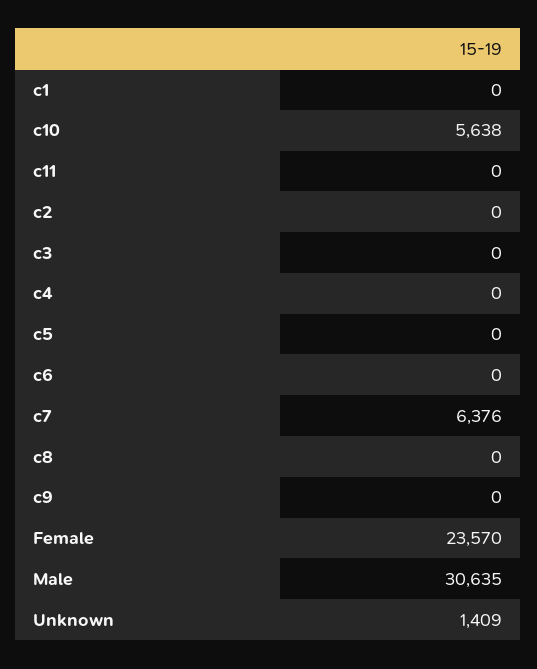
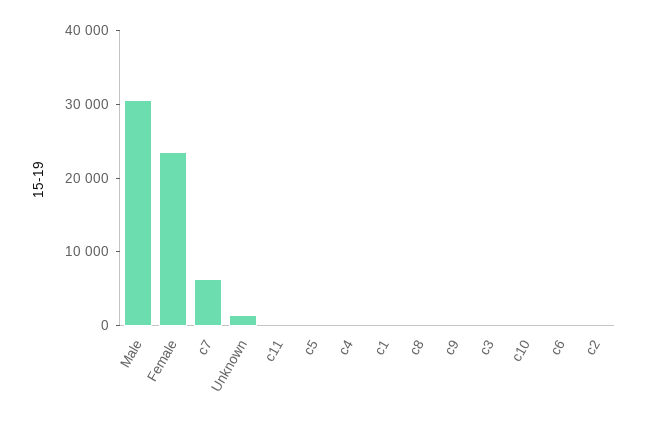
  {
    "c1": 0,
-   "c10": 5638,
+   "c10": 0,
    "c11": 0,
    "c2": 0,
    "c3": 0,
    "c4": 0,
    "c5": 0,
    "c6": 0,
    "c7": 6376,
    "c8": 0,
    "c9": 0,
    "Female": 23570,
    "Male": 30635,
    "Unknown": 1409
  }

